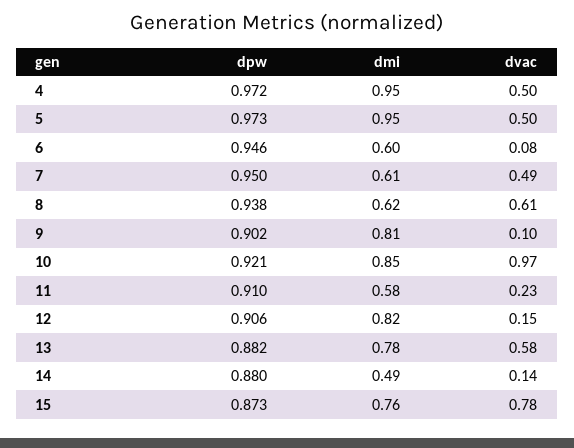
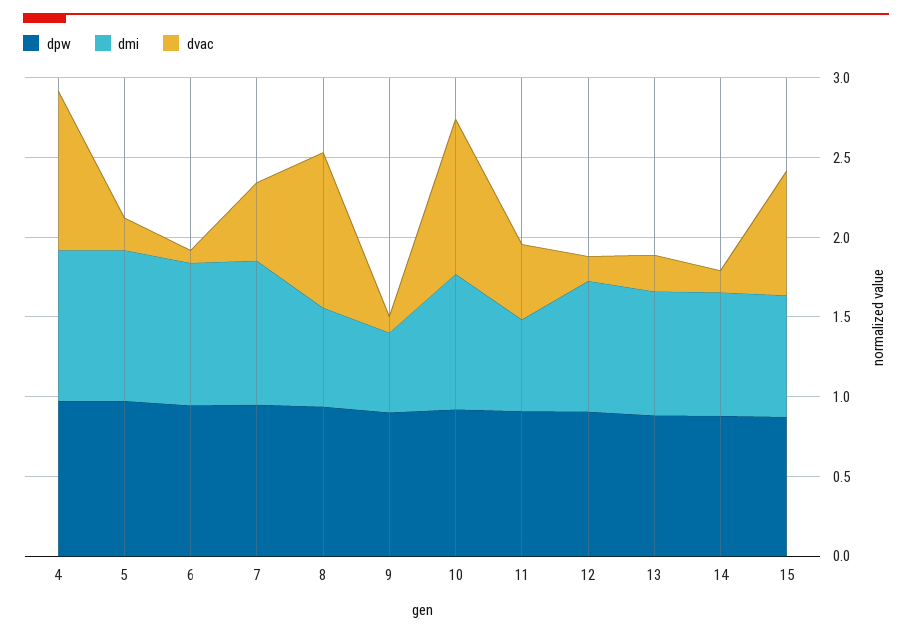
  {
    "dpw": {
      "4": 0.972,
      "5": 0.973,
      "6": 0.946,
      "7": 0.95,
      "8": 0.938,
      "9": 0.902,
      "10": 0.921,
      "11": 0.91,
      "12": 0.906,
      "13": 0.882,
      "14": 0.88,
      "15": 0.873
    },
    "dmi": {
      "4": 0.95,
      "5": 0.95,
-     "6": 0.6,
+     "6": 0.9,
-     "7": 0.61,
+     "7": 0.9,
      "8": 0.62,
-     "9": 0.81,
+     "9": 0.5,
      "10": 0.85,
      "11": 0.58,
      "12": 0.82,
      "13": 0.78,
-     "14": 0.49,
+     "14": 0.8,
      "15": 0.76
    },
    "dvac": {
-     "4": 0.5,
+     "4": 1,
-     "5": 0.5,
+     "5": 0.2,
      "6": 0.08,
      "7": 0.49,
-     "8": 0.61,
+     "8": 1,
      "9": 0.1,
      "10": 0.97,
-     "11": 0.23,
+     "11": 0.5,
      "12": 0.15,
-     "13": 0.58,
+     "13": 0.2,
      "14": 0.14,
      "15": 0.78
    }
  }

